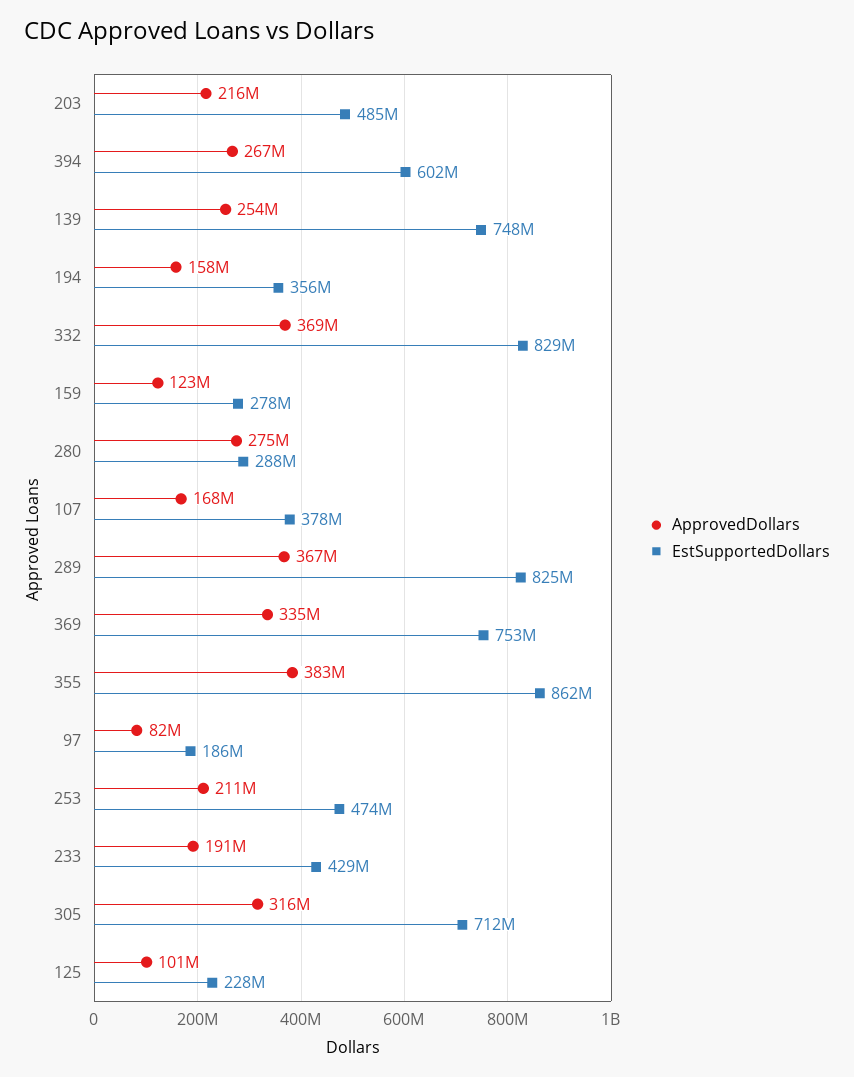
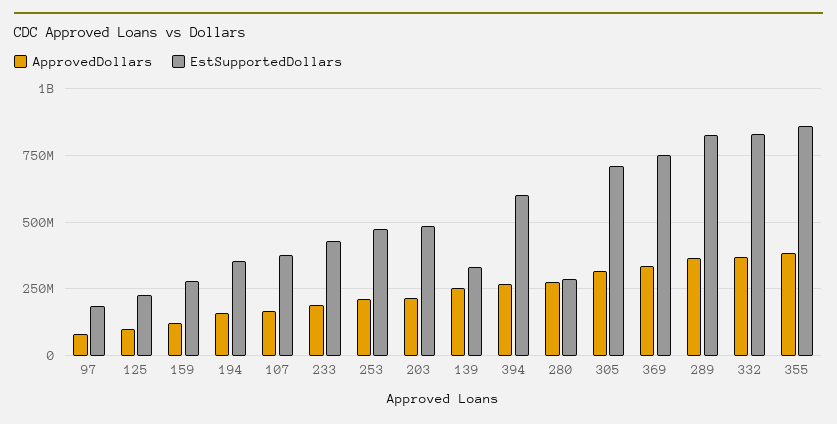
  {
    "ApprovedDollars": {
      "203": 216000000,
      "394": 267000000,
      "139": 254000000,
      "194": 158000000,
      "332": 369000000,
      "159": 123000000,
      "280": 275000000,
      "107": 168000000,
      "289": 367000000,
      "369": 335000000,
      "355": 383000000,
      "97": 82000000,
      "253": 211000000,
      "233": 191000000,
      "305": 316000000,
      "125": 101000000
    },
    "EstSupportedDollars": {
      "203": 485000000,
      "394": 602000000,
-     "139": 748000000,
+     "139": 325000000,
      "194": 356000000,
      "332": 829000000,
      "159": 278000000,
      "280": 288000000,
      "107": 378000000,
      "289": 825000000,
      "369": 753000000,
      "355": 862000000,
      "97": 186000000,
      "253": 474000000,
      "233": 429000000,
      "305": 712000000,
      "125": 228000000
    }
  }

